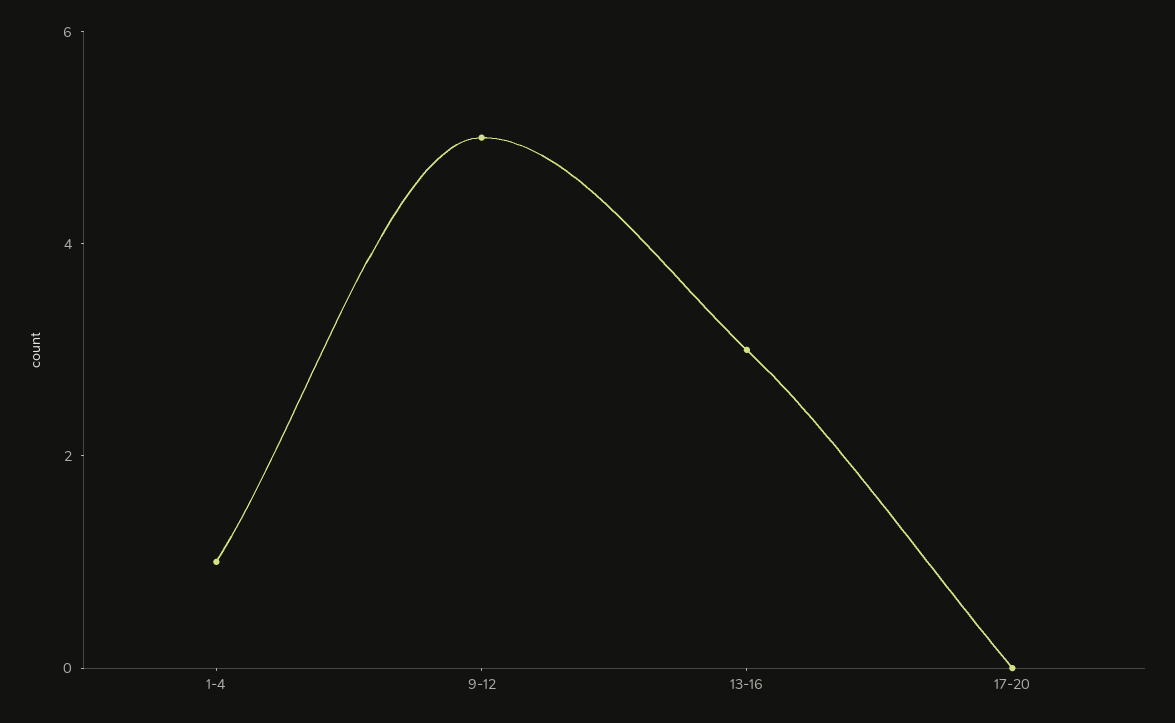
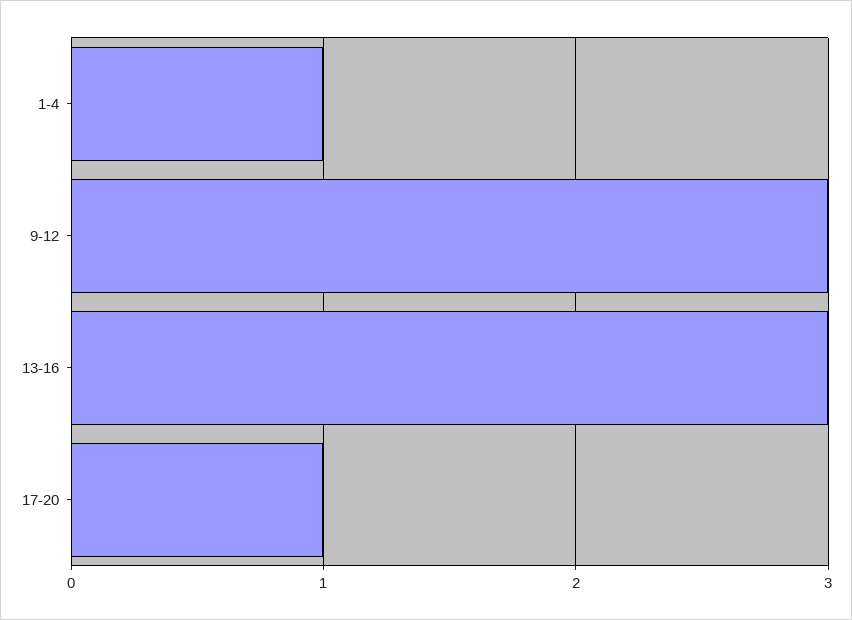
  {
    "1-4": 1,
-   "9-12": 5,
+   "9-12": 3,
    "13-16": 3,
-   "17-20": 0
+   "17-20": 1
  }

